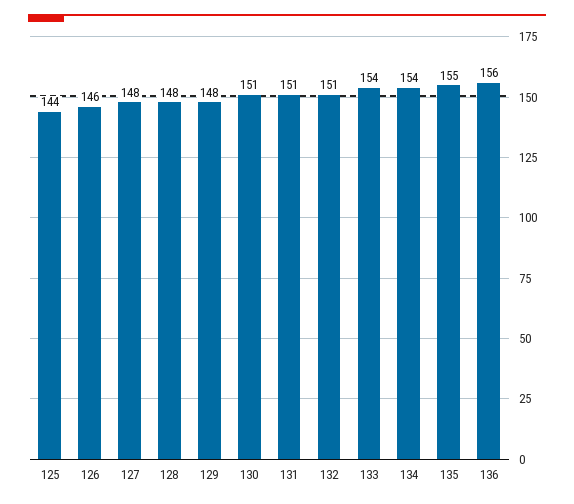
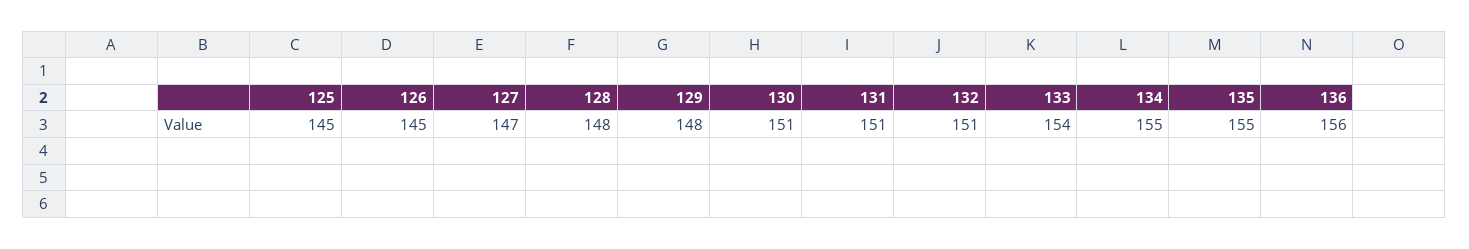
  {
-   "125": 144,
+   "125": 145,
-   "126": 146,
+   "126": 145,
-   "127": 148,
+   "127": 147,
    "128": 148,
    "129": 148,
    "130": 151,
    "131": 151,
    "132": 151,
    "133": 154,
-   "134": 154,
+   "134": 155,
    "135": 155,
    "136": 156
  }

